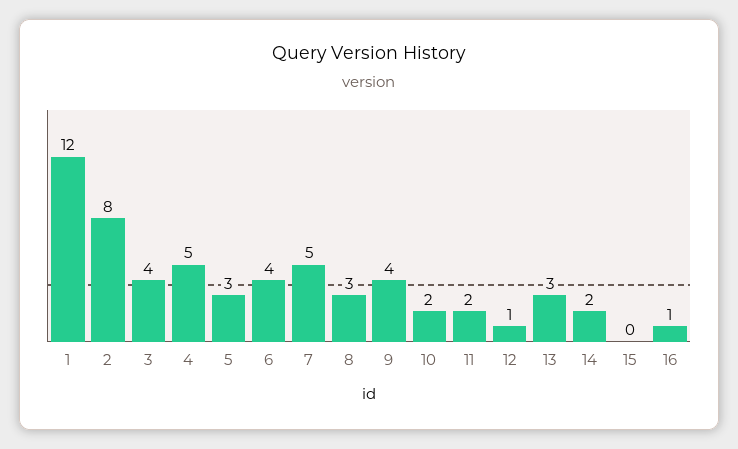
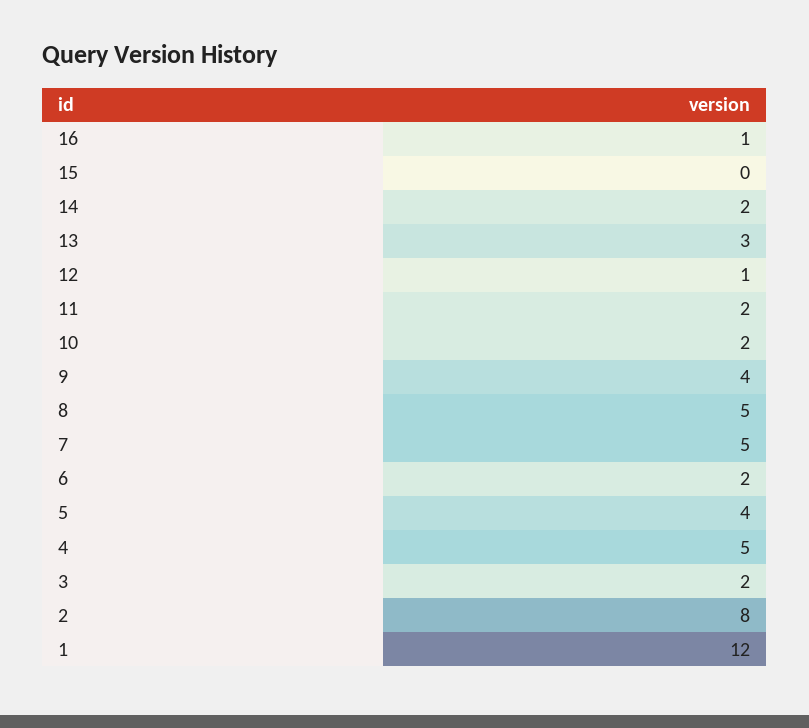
  {
    "1": 12,
    "2": 8,
-   "3": 4,
+   "3": 2,
    "4": 5,
-   "5": 3,
+   "5": 4,
-   "6": 4,
+   "6": 2,
    "7": 5,
-   "8": 3,
+   "8": 5,
    "9": 4,
    "10": 2,
    "11": 2,
    "12": 1,
    "13": 3,
    "14": 2,
    "15": 0,
    "16": 1
  }

